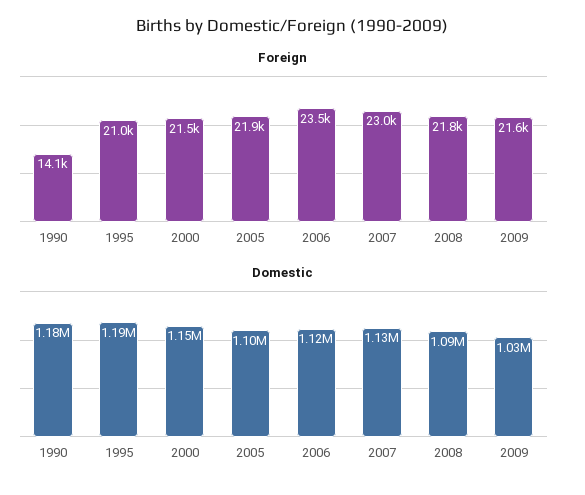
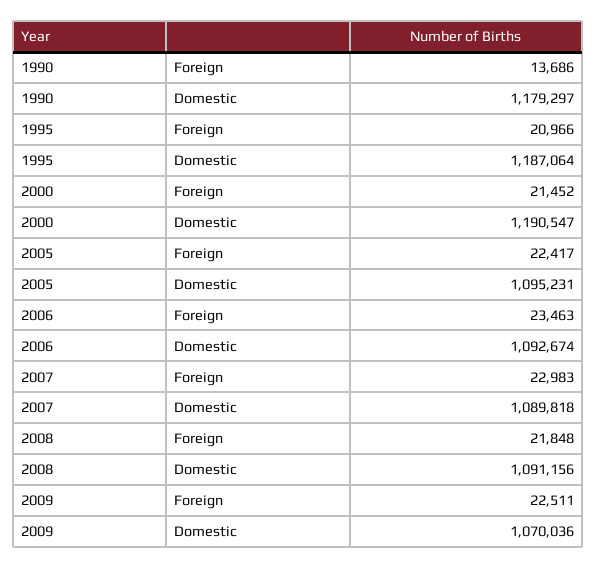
  {
    "Foreign": {
-     "1990": 14100,
+     "1990": 13686,
      "1995": 20966,
      "2000": 21452,
-     "2005": 21900,
+     "2005": 22417,
      "2006": 23463,
      "2007": 22983,
      "2008": 21848,
-     "2009": 21600
+     "2009": 22511
    },
    "Domestic": {
      "1990": 1179297,
      "1995": 1187064,
-     "2000": 1150000,
+     "2000": 1190547,
      "2005": 1095231,
-     "2006": 1120000,
+     "2006": 1092674,
-     "2007": 1130000,
+     "2007": 1089818,
      "2008": 1091156,
-     "2009": 1030000
+     "2009": 1070036
    }
  }

